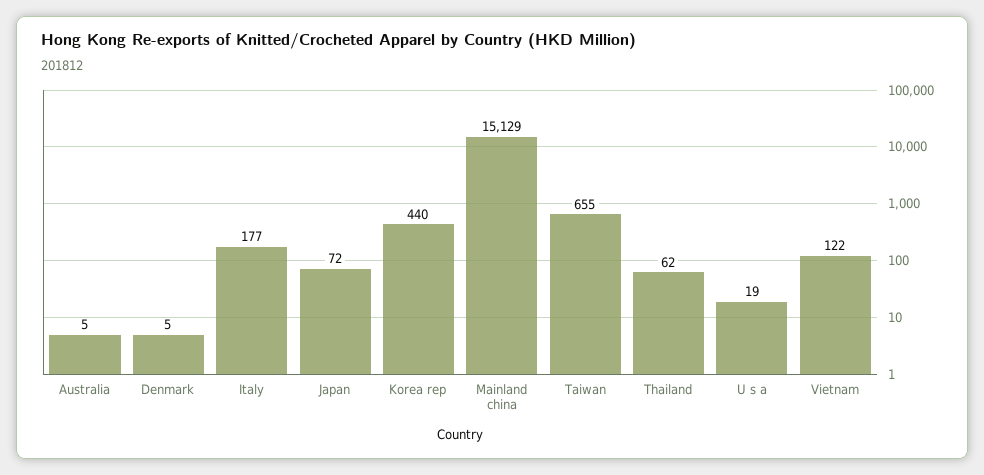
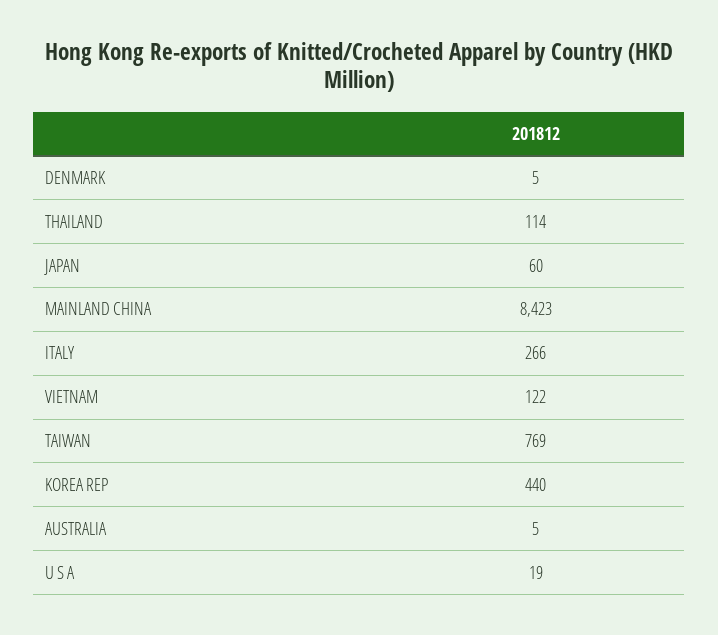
  {
    "Australia": 5,
    "Denmark": 5,
-   "Italy": 177,
+   "Italy": 266,
-   "Japan": 72,
+   "Japan": 60,
    "Korea rep": 440,
-   "Mainland china": 15129,
+   "Mainland china": 8423,
-   "Taiwan": 655,
+   "Taiwan": 769,
-   "Thailand": 62,
+   "Thailand": 114,
    "U s a": 19,
    "Vietnam": 122
  }

